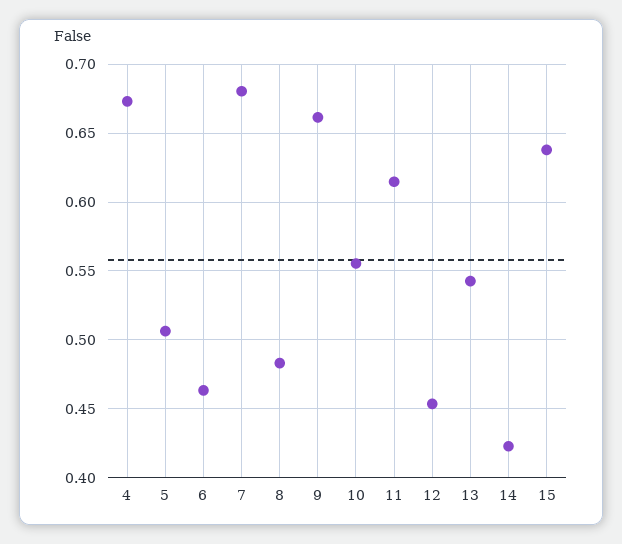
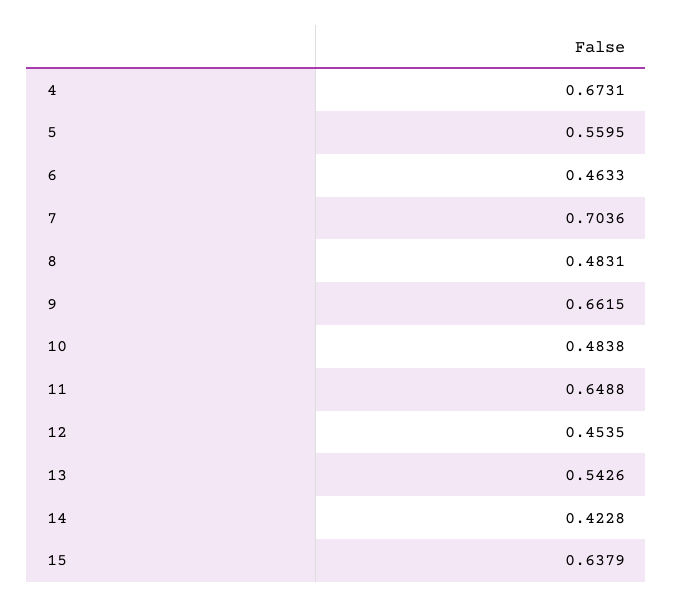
  {
    "4": 0.6731,
-   "5": 0.505,
+   "5": 0.5595,
    "6": 0.4633,
-   "7": 0.68,
+   "7": 0.7036,
    "8": 0.4831,
    "9": 0.6615,
-   "10": 0.555,
+   "10": 0.4838,
-   "11": 0.615,
+   "11": 0.6488,
    "12": 0.4535,
    "13": 0.5426,
    "14": 0.4228,
    "15": 0.6379
  }

